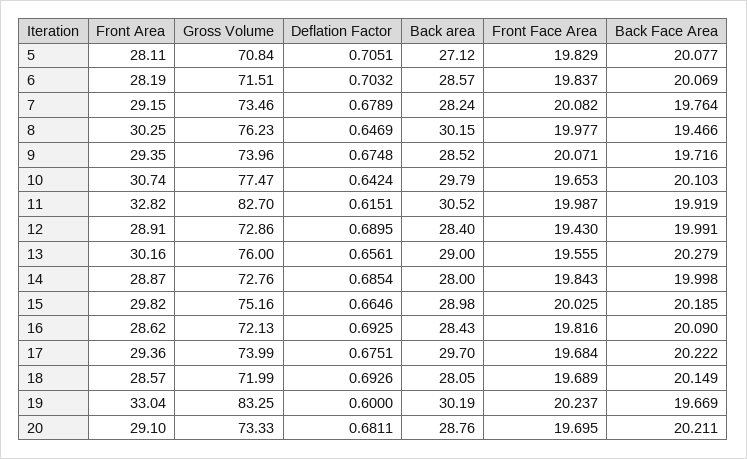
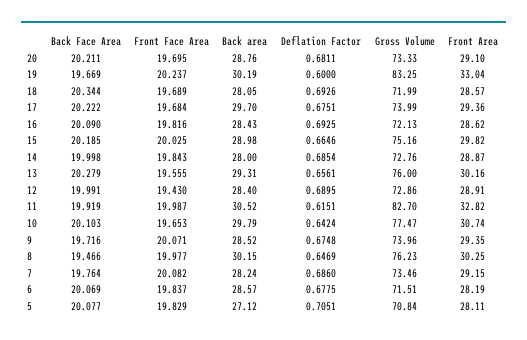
  {
    "Front Area": {
      "5": 28.11,
      "6": 28.19,
      "7": 29.15,
      "8": 30.25,
      "9": 29.35,
      "10": 30.74,
      "11": 32.82,
      "12": 28.91,
      "13": 30.16,
      "14": 28.87,
      "15": 29.82,
      "16": 28.62,
      "17": 29.36,
      "18": 28.57,
      "19": 33.04,
      "20": 29.1
    },
    "Gross Volume": {
      "5": 70.84,
      "6": 71.51,
      "7": 73.46,
      "8": 76.23,
      "9": 73.96,
      "10": 77.47,
      "11": 82.7,
      "12": 72.86,
      "13": 76,
      "14": 72.76,
      "15": 75.16,
      "16": 72.13,
      "17": 73.99,
      "18": 71.99,
      "19": 83.25,
      "20": 73.33
    },
    "Deflation Factor": {
      "5": 0.7051,
-     "6": 0.7032,
+     "6": 0.6775,
-     "7": 0.6789,
+     "7": 0.686,
      "8": 0.6469,
      "9": 0.6748,
      "10": 0.6424,
      "11": 0.6151,
      "12": 0.6895,
      "13": 0.6561,
      "14": 0.6854,
      "15": 0.6646,
      "16": 0.6925,
      "17": 0.6751,
      "18": 0.6926,
      "19": 0.6,
      "20": 0.6811
    },
    "Back area": {
      "5": 27.12,
      "6": 28.57,
      "7": 28.24,
      "8": 30.15,
      "9": 28.52,
      "10": 29.79,
      "11": 30.52,
      "12": 28.4,
-     "13": 29,
+     "13": 29.31,
      "14": 28,
      "15": 28.98,
      "16": 28.43,
      "17": 29.7,
      "18": 28.05,
      "19": 30.19,
      "20": 28.76
    },
    "Front Face Area": {
      "5": 19.829,
      "6": 19.837,
      "7": 20.082,
      "8": 19.977,
      "9": 20.071,
      "10": 19.653,
      "11": 19.987,
      "12": 19.43,
      "13": 19.555,
      "14": 19.843,
      "15": 20.025,
      "16": 19.816,
      "17": 19.684,
      "18": 19.689,
      "19": 20.237,
      "20": 19.695
    },
    "Back Face Area": {
      "5": 20.077,
      "6": 20.069,
      "7": 19.764,
      "8": 19.466,
      "9": 19.716,
      "10": 20.103,
      "11": 19.919,
      "12": 19.991,
      "13": 20.279,
      "14": 19.998,
      "15": 20.185,
      "16": 20.09,
      "17": 20.222,
-     "18": 20.149,
+     "18": 20.344,
      "19": 19.669,
      "20": 20.211
    }
  }

